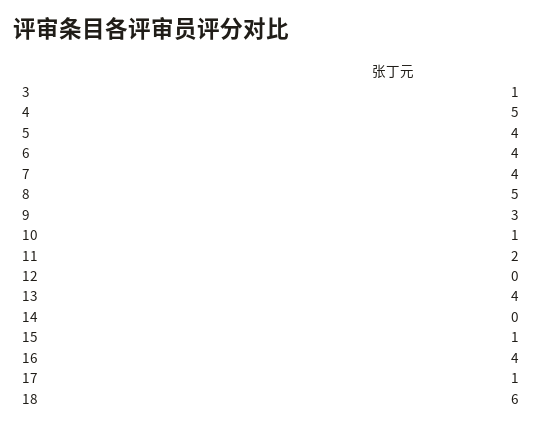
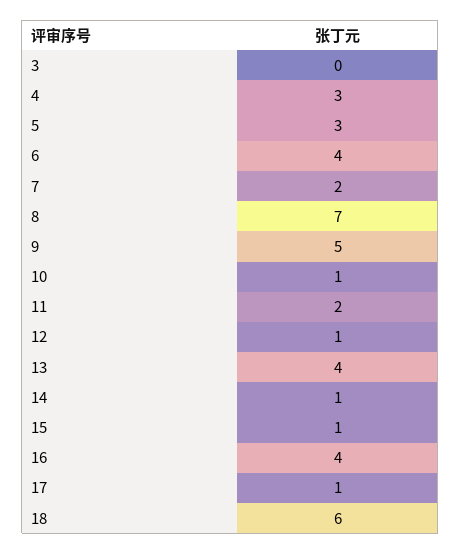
  {
-   "3": 1,
+   "3": 0,
-   "4": 5,
+   "4": 3,
-   "5": 4,
+   "5": 3,
    "6": 4,
-   "7": 4,
+   "7": 2,
-   "8": 5,
+   "8": 7,
-   "9": 3,
+   "9": 5,
    "10": 1,
    "11": 2,
-   "12": 0,
+   "12": 1,
    "13": 4,
-   "14": 0,
+   "14": 1,
    "15": 1,
    "16": 4,
    "17": 1,
    "18": 6
  }

